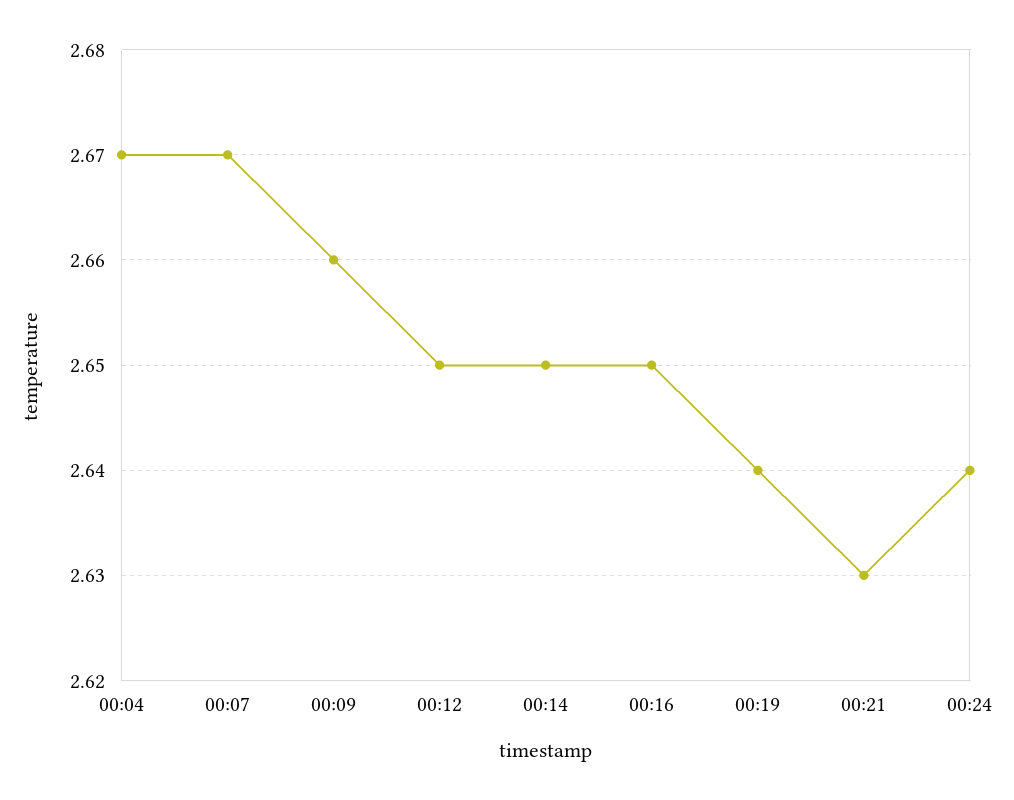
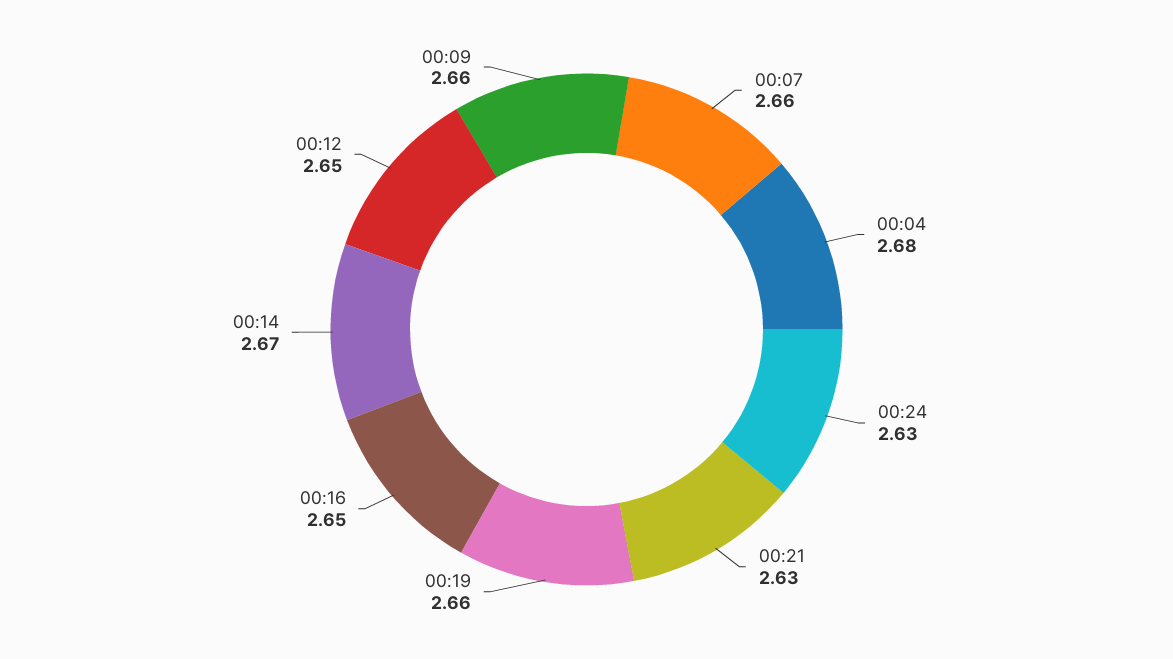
  {
-   "00:04": 2.67,
+   "00:04": 2.68,
-   "00:07": 2.67,
+   "00:07": 2.66,
    "00:09": 2.66,
    "00:12": 2.65,
-   "00:14": 2.65,
+   "00:14": 2.67,
    "00:16": 2.65,
-   "00:19": 2.64,
+   "00:19": 2.66,
    "00:21": 2.63,
-   "00:24": 2.64
+   "00:24": 2.63
  }

